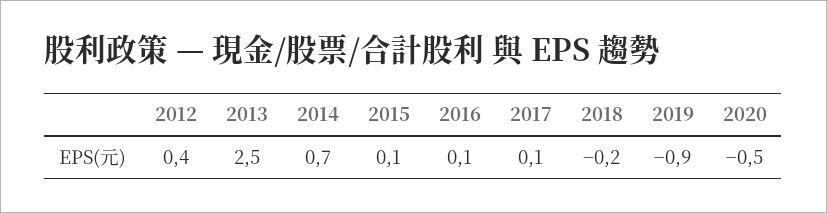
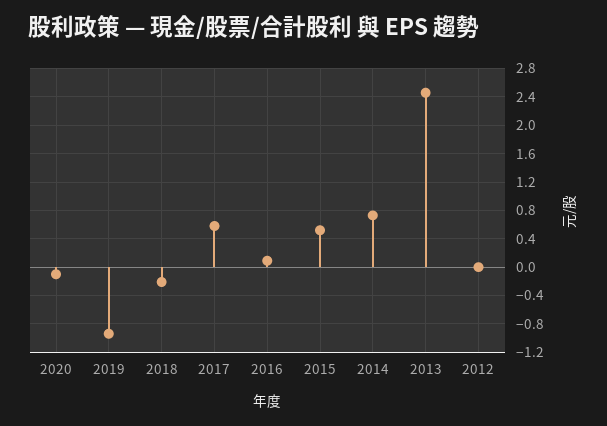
  {
-   "2012": 0.4,
+   "2012": 0,
    "2013": 2.5,
    "2014": 0.7,
-   "2015": 0.1,
+   "2015": 0.5,
    "2016": 0.1,
-   "2017": 0.1,
+   "2017": 0.6,
    "2018": -0.2,
    "2019": -0.9,
-   "2020": -0.5
+   "2020": -0.1
  }

